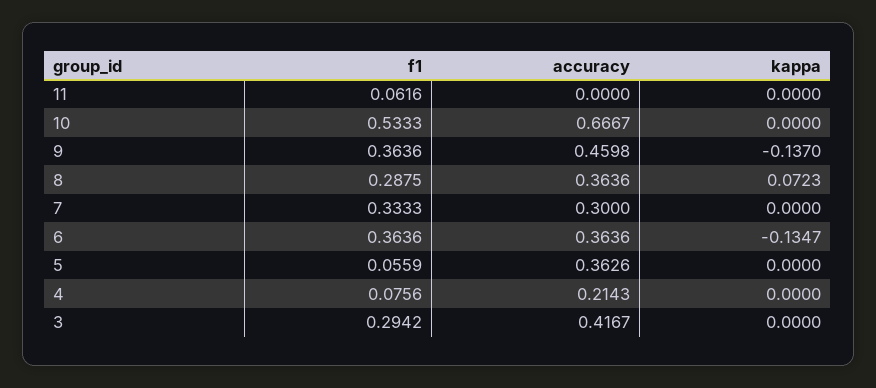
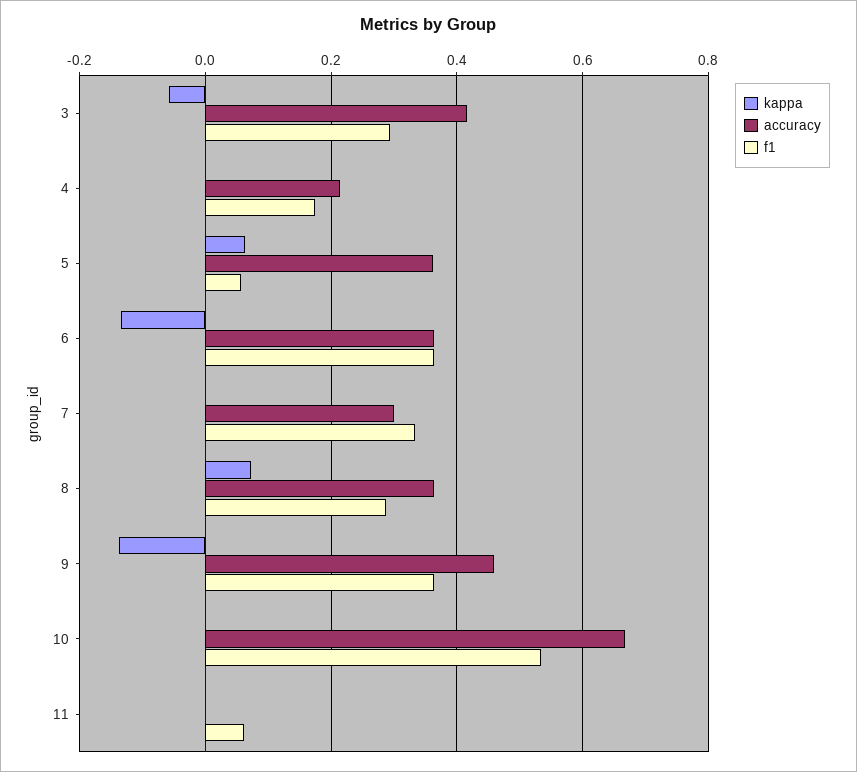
  {
    "f1": {
      "11": 0.0616,
      "10": 0.5333,
      "9": 0.3636,
      "8": 0.2875,
      "7": 0.3333,
      "6": 0.3636,
      "5": 0.0559,
-     "4": 0.0756,
+     "4": 0.18,
      "3": 0.2942
    },
    "accuracy": {
      "11": 0,
      "10": 0.6667,
      "9": 0.4598,
      "8": 0.3636,
      "7": 0.3,
      "6": 0.3636,
      "5": 0.3626,
      "4": 0.2143,
      "3": 0.4167
    },
    "kappa": {
      "11": 0,
      "10": 0,
      "9": -0.137,
      "8": 0.0723,
      "7": 0,
      "6": -0.1347,
-     "5": 0,
+     "5": 0.06,
      "4": 0,
-     "3": 0
+     "3": -0.06
    }
  }

